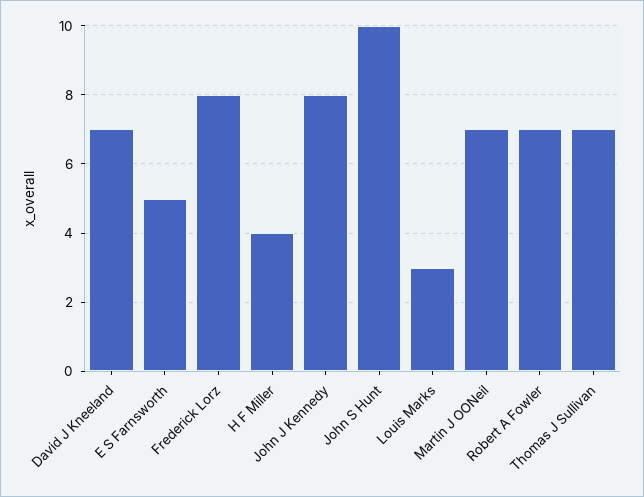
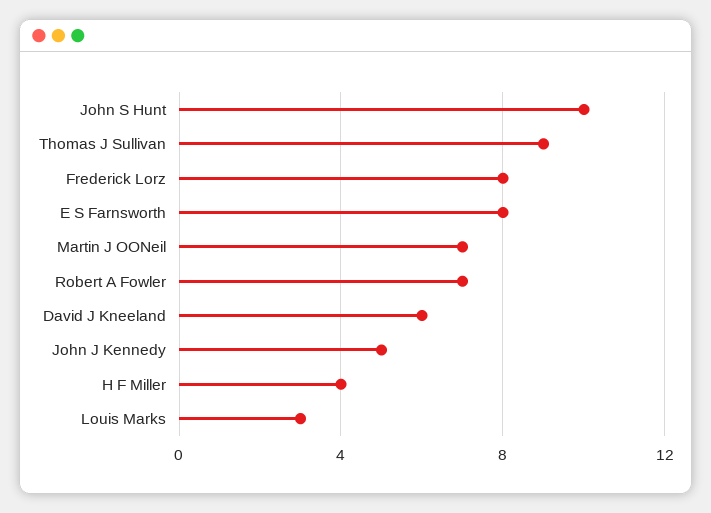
  {
-   "David J Kneeland": 7,
+   "David J Kneeland": 6,
-   "E S Farnsworth": 5,
+   "E S Farnsworth": 8,
    "Frederick Lorz": 8,
    "H F Miller": 4,
-   "John J Kennedy": 8,
+   "John J Kennedy": 5,
    "John S Hunt": 10,
    "Louis Marks": 3,
    "Martin J OONeil": 7,
    "Robert A Fowler": 7,
-   "Thomas J Sullivan": 7
+   "Thomas J Sullivan": 9
  }

